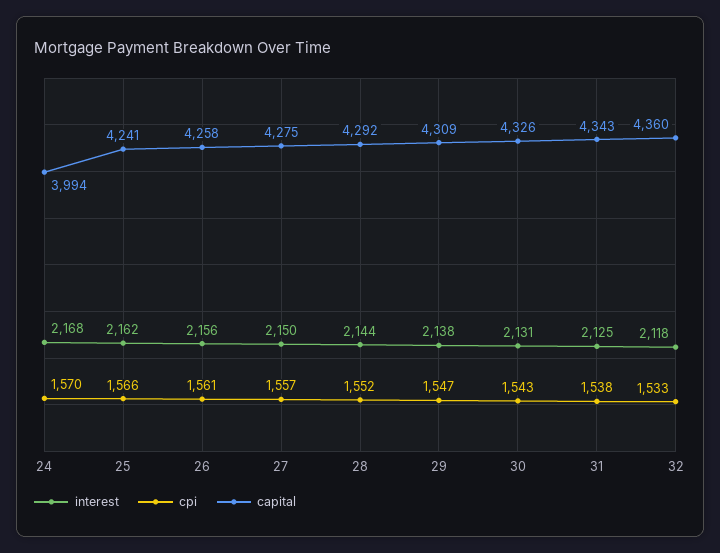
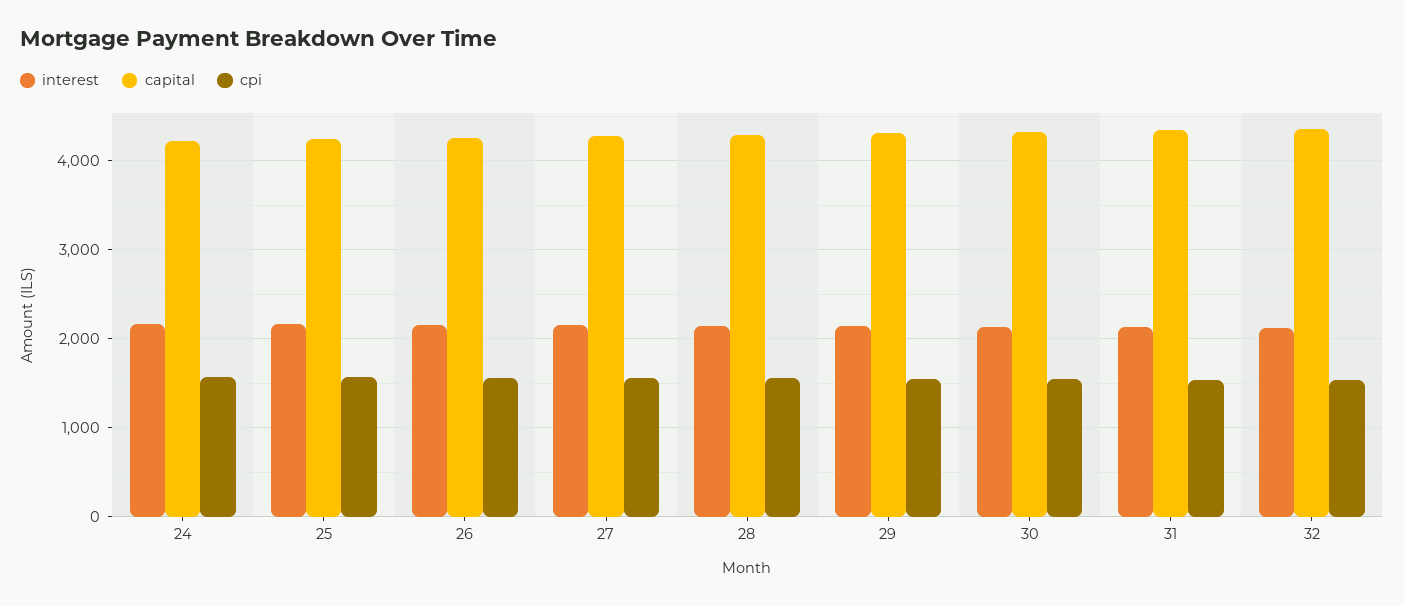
  {
    "interest": {
      "24": 2168,
      "25": 2162,
      "26": 2156,
      "27": 2150,
      "28": 2144,
      "29": 2138,
      "30": 2131,
      "31": 2125,
      "32": 2118
    },
    "cpi": {
      "24": 1570,
      "25": 1566,
      "26": 1561,
      "27": 1557,
      "28": 1552,
      "29": 1547,
      "30": 1543,
      "31": 1538,
      "32": 1533
    },
    "capital": {
-     "24": 3994,
+     "24": 4200,
      "25": 4241,
      "26": 4258,
      "27": 4275,
      "28": 4292,
      "29": 4309,
      "30": 4326,
      "31": 4343,
      "32": 4360
    }
  }

